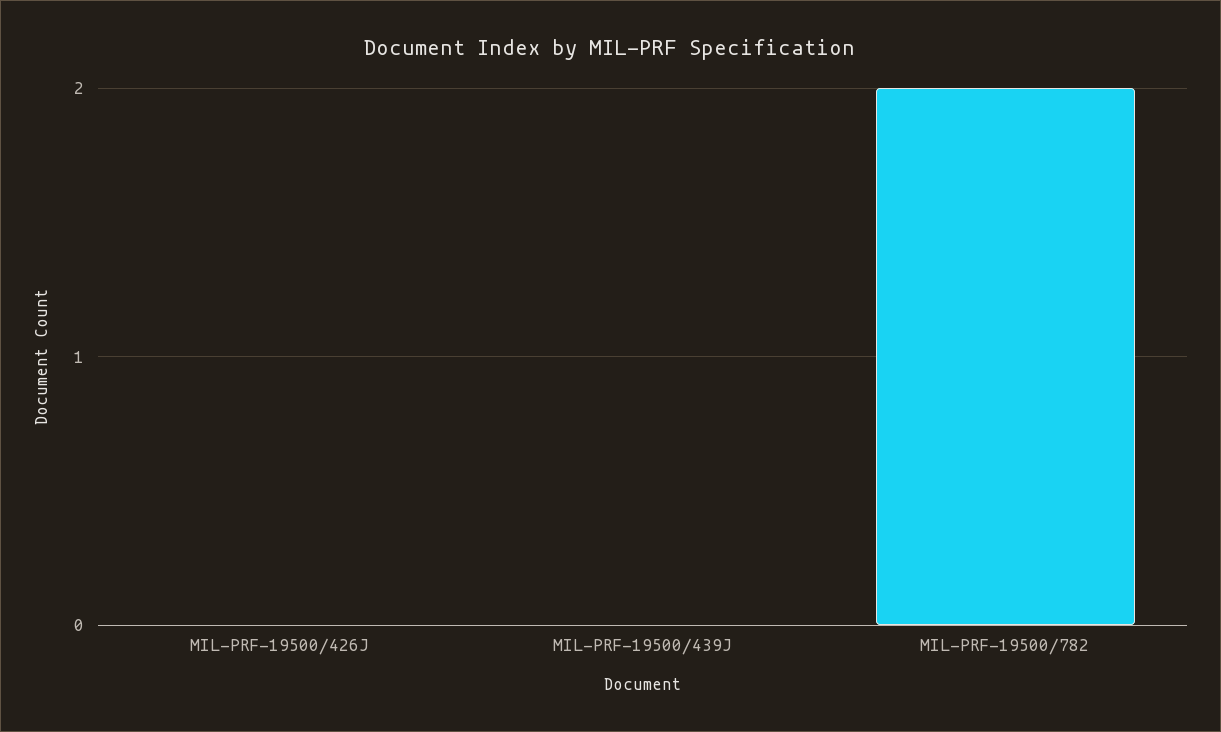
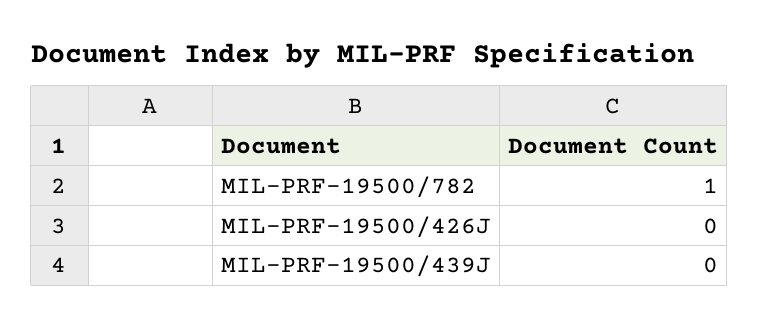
  {
    "MIL-PRF-19500/426J": 0,
    "MIL-PRF-19500/439J": 0,
-   "MIL-PRF-19500/782": 2
+   "MIL-PRF-19500/782": 1
  }

